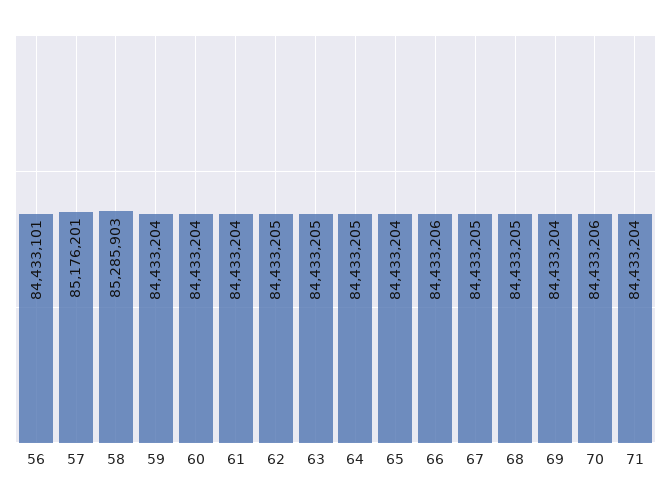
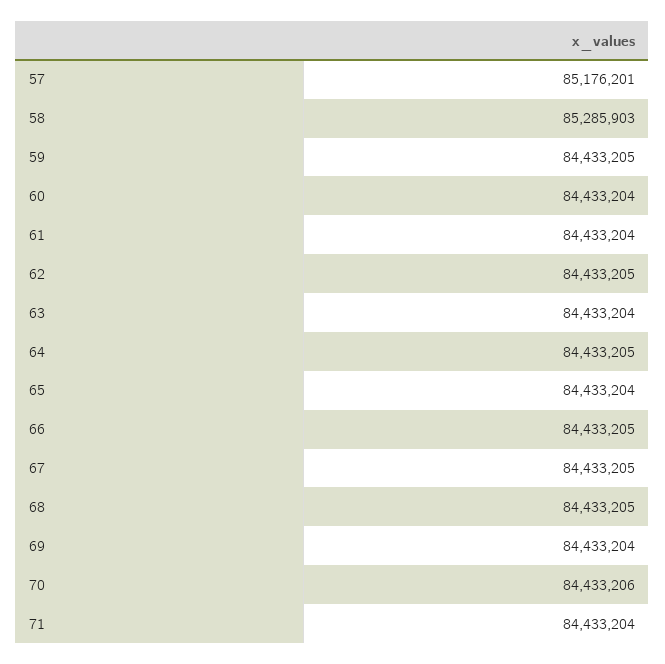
  {
-   "56": 84433101,
    "57": 85176201,
    "58": 85285903,
-   "59": 84433204,
+   "59": 84433205,
    "60": 84433204,
    "61": 84433204,
    "62": 84433205,
-   "63": 84433205,
+   "63": 84433204,
    "64": 84433205,
    "65": 84433204,
-   "66": 84433206,
+   "66": 84433205,
    "67": 84433205,
    "68": 84433205,
    "69": 84433204,
    "70": 84433206,
    "71": 84433204
  }

